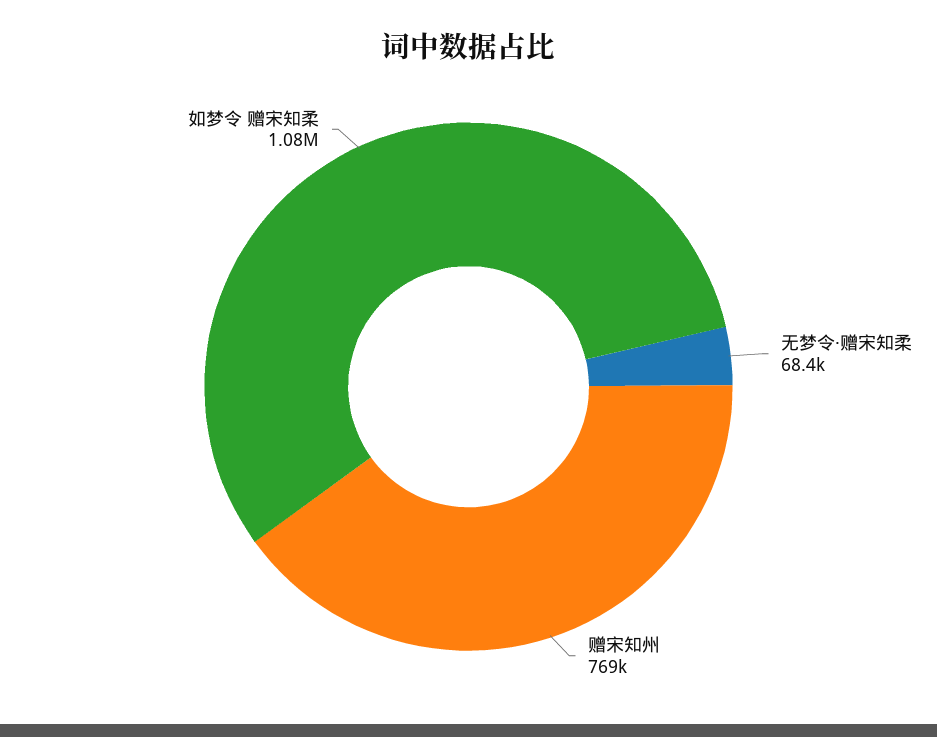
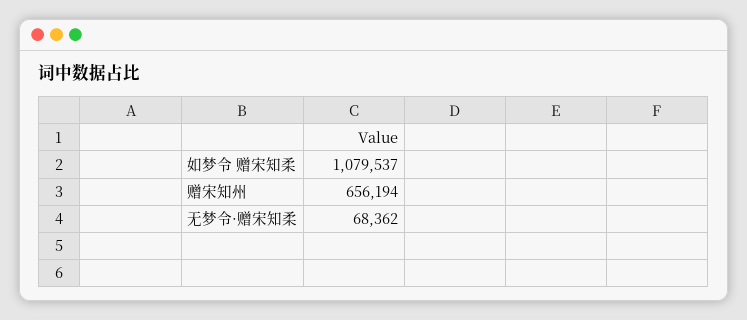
  {
    "无梦令·赠宋知柔": 68362,
-   "赠宋知州": 769000,
+   "赠宋知州": 656194,
    "如梦令 赠宋知柔": 1079537
  }

